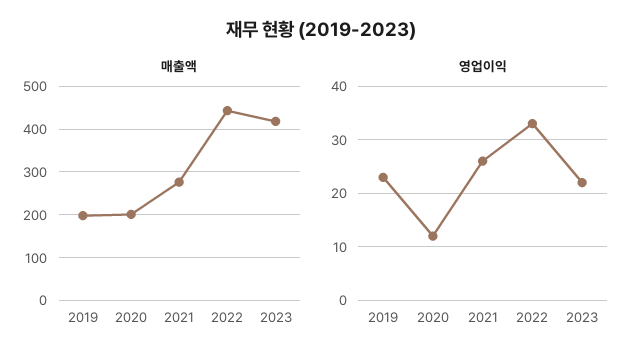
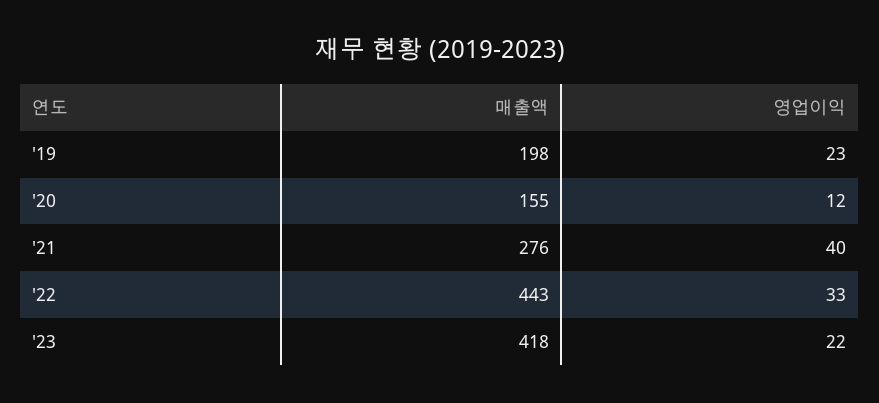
  {
    "매출액": {
      "2019": 198,
-     "2020": 200,
+     "2020": 155,
      "2021": 276,
      "2022": 443,
      "2023": 418
    },
    "영업이익": {
      "2019": 23,
      "2020": 12,
-     "2021": 25,
+     "2021": 40,
      "2022": 33,
      "2023": 22
    }
  }

